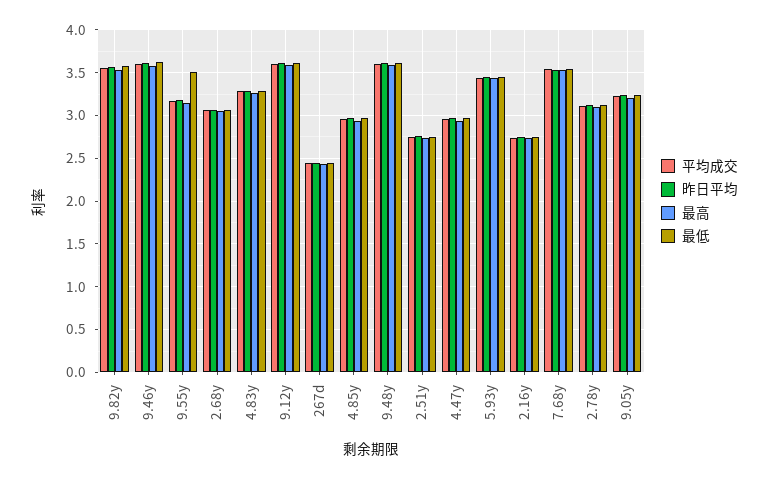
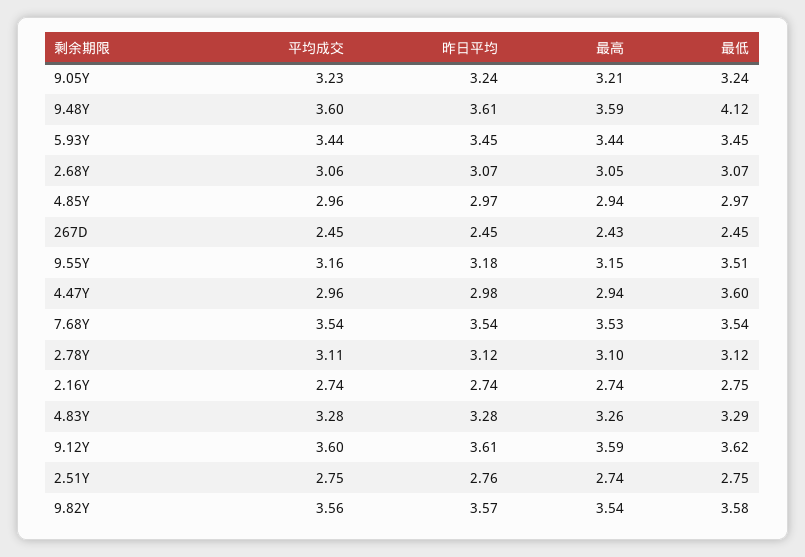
  {
    "平均成交": {
      "9.82y": 3.56,
-     "9.46y": 3.6,
      "9.55y": 3.16,
      "2.68y": 3.06,
      "4.83y": 3.28,
      "9.12y": 3.6,
      "267d": 2.45,
      "4.85y": 2.96,
      "9.48y": 3.6,
      "2.51y": 2.75,
      "4.47y": 2.96,
      "5.93y": 3.44,
      "2.16y": 2.74,
      "7.68y": 3.54,
      "2.78y": 3.11,
      "9.05y": 3.23
    },
    "昨日平均": {
      "9.82y": 3.57,
-     "9.46y": 3.6,
      "9.55y": 3.18,
      "2.68y": 3.07,
      "4.83y": 3.28,
      "9.12y": 3.61,
      "267d": 2.45,
      "4.85y": 2.97,
      "9.48y": 3.61,
      "2.51y": 2.76,
      "4.47y": 2.98,
      "5.93y": 3.45,
      "2.16y": 2.74,
      "7.68y": 3.54,
      "2.78y": 3.12,
      "9.05y": 3.24
    },
    "最高": {
      "9.82y": 3.54,
-     "9.46y": 3.6,
      "9.55y": 3.15,
      "2.68y": 3.05,
      "4.83y": 3.26,
      "9.12y": 3.59,
      "267d": 2.43,
      "4.85y": 2.94,
      "9.48y": 3.59,
      "2.51y": 2.74,
      "4.47y": 2.94,
      "5.93y": 3.44,
      "2.16y": 2.74,
      "7.68y": 3.53,
      "2.78y": 3.1,
      "9.05y": 3.21
    },
    "最低": {
      "9.82y": 3.58,
-     "9.46y": 3.6,
      "9.55y": 3.51,
      "2.68y": 3.07,
      "4.83y": 3.29,
      "9.12y": 3.62,
      "267d": 2.45,
      "4.85y": 2.97,
-     "9.48y": 3.6,
+     "9.48y": 4.12,
      "2.51y": 2.75,
-     "4.47y": 3,
+     "4.47y": 3.6,
      "5.93y": 3.45,
      "2.16y": 2.75,
      "7.68y": 3.54,
      "2.78y": 3.12,
      "9.05y": 3.24
    }
  }

